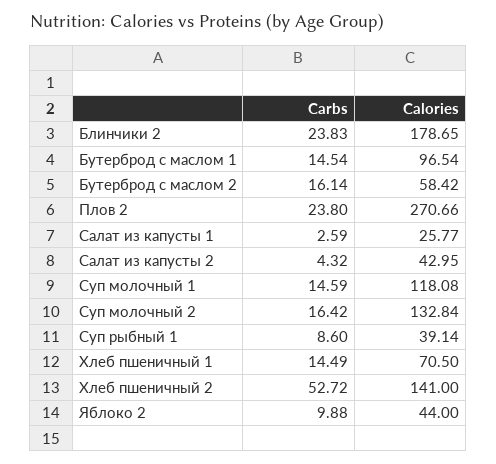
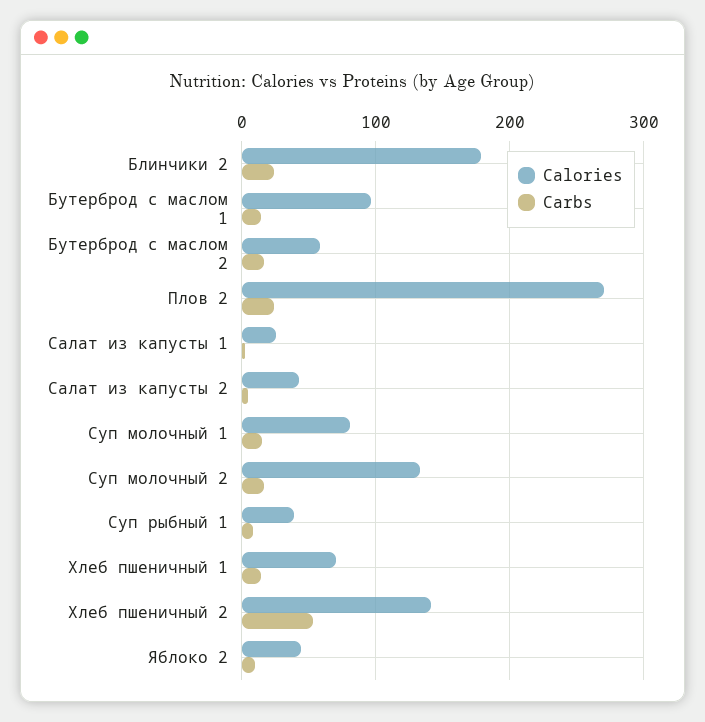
  {
    "Carbs": {
      "Блинчики 2": 23.83,
      "Бутерброд с маслом 1": 14.54,
      "Бутерброд с маслом 2": 16.14,
      "Плов 2": 23.8,
      "Салат из капусты 1": 2.59,
      "Салат из капусты 2": 4.32,
      "Суп молочный 1": 14.59,
      "Суп молочный 2": 16.42,
      "Суп рыбный 1": 8.6,
      "Хлеб пшеничный 1": 14.49,
      "Хлеб пшеничный 2": 52.72,
      "Яблоко 2": 9.88
    },
    "Calories": {
      "Блинчики 2": 178.65,
      "Бутерброд с маслом 1": 96.54,
      "Бутерброд с маслом 2": 58.42,
      "Плов 2": 270.66,
      "Салат из капусты 1": 25.77,
      "Салат из капусты 2": 42.95,
-     "Суп молочный 1": 118.08,
+     "Суп молочный 1": 80,
      "Суп молочный 2": 132.84,
      "Суп рыбный 1": 39.14,
      "Хлеб пшеничный 1": 70.5,
      "Хлеб пшеничный 2": 141,
      "Яблоко 2": 44
    }
  }

